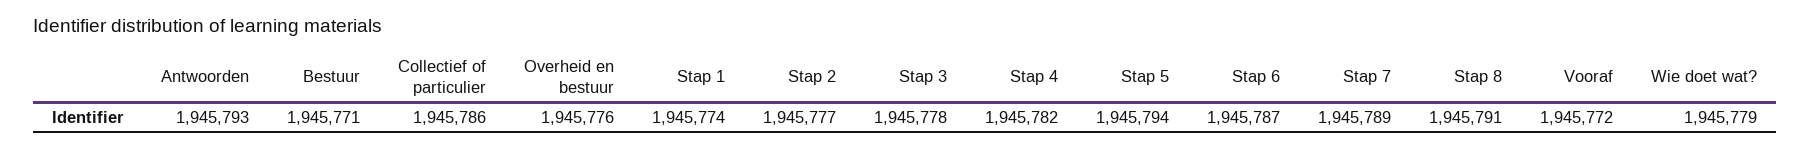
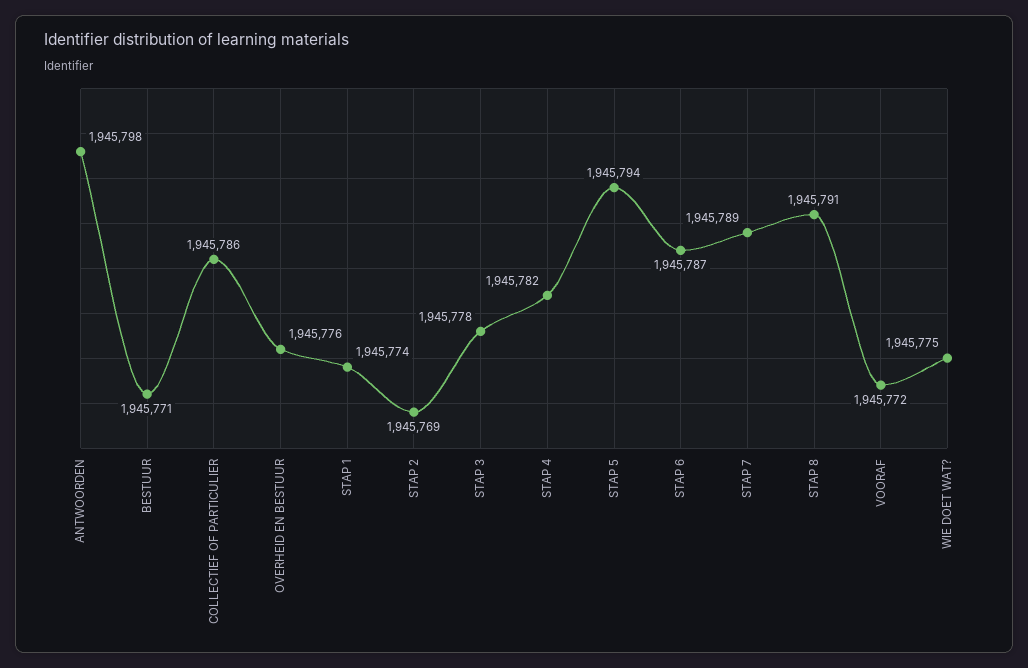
  {
-   "Antwoorden": 1945793,
+   "Antwoorden": 1945798,
    "Bestuur": 1945771,
    "Collectief of particulier": 1945786,
    "Overheid en bestuur": 1945776,
    "Stap 1": 1945774,
-   "Stap 2": 1945777,
+   "Stap 2": 1945769,
    "Stap 3": 1945778,
    "Stap 4": 1945782,
    "Stap 5": 1945794,
    "Stap 6": 1945787,
    "Stap 7": 1945789,
    "Stap 8": 1945791,
    "Vooraf": 1945772,
-   "Wie doet wat?": 1945779
+   "Wie doet wat?": 1945775
  }

